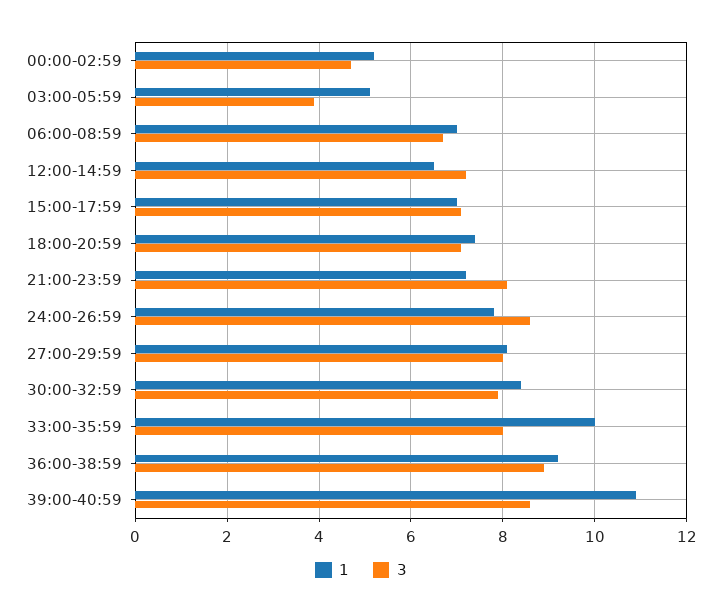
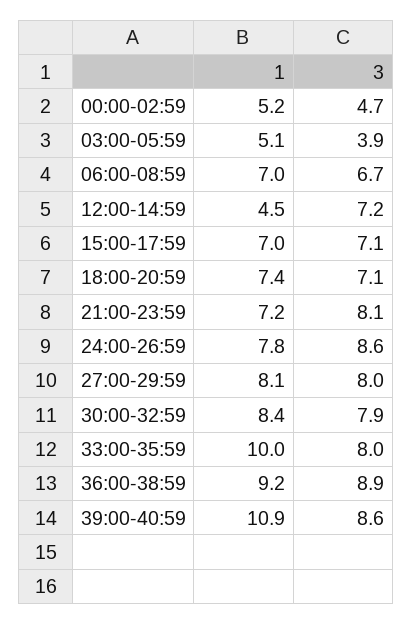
  {
    "1": {
      "00:00-02:59": 5.2,
      "03:00-05:59": 5.1,
      "06:00-08:59": 7,
-     "12:00-14:59": 6.5,
+     "12:00-14:59": 4.5,
      "15:00-17:59": 7,
      "18:00-20:59": 7.4,
      "21:00-23:59": 7.2,
      "24:00-26:59": 7.8,
      "27:00-29:59": 8.1,
      "30:00-32:59": 8.4,
      "33:00-35:59": 10,
      "36:00-38:59": 9.2,
      "39:00-40:59": 10.9
    },
    "3": {
      "00:00-02:59": 4.7,
      "03:00-05:59": 3.9,
      "06:00-08:59": 6.7,
      "12:00-14:59": 7.2,
      "15:00-17:59": 7.1,
      "18:00-20:59": 7.1,
      "21:00-23:59": 8.1,
      "24:00-26:59": 8.6,
      "27:00-29:59": 8,
      "30:00-32:59": 7.9,
      "33:00-35:59": 8,
      "36:00-38:59": 8.9,
      "39:00-40:59": 8.6
    }
  }

